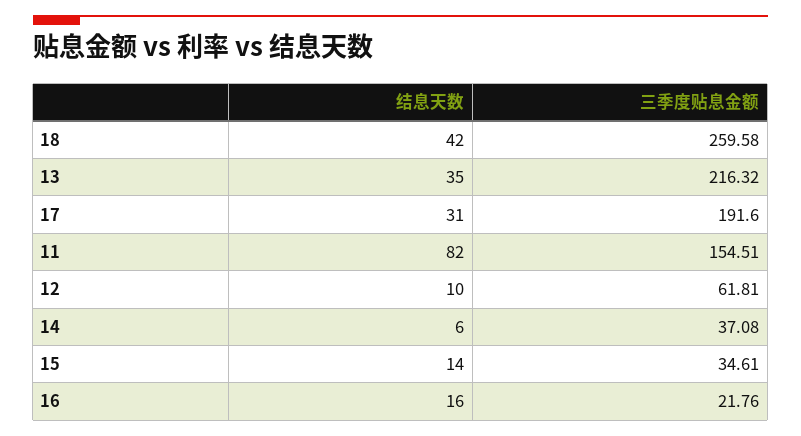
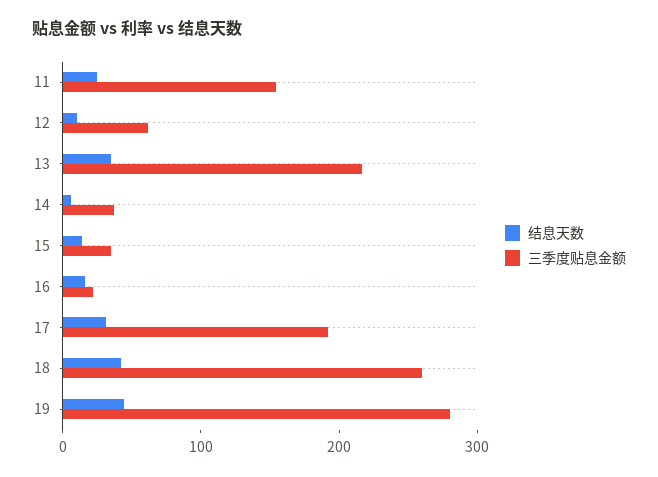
  {
    "结息天数": {
      "18": 42,
      "13": 35,
      "17": 31,
-     "11": 82,
+     "11": 20,
      "12": 10,
      "14": 6,
      "15": 14,
-     "16": 16
+     "16": 16,
+     "19": 40
    },
    "三季度贴息金额": {
      "18": 259.58,
      "13": 216.32,
      "17": 191.6,
      "11": 154.51,
      "12": 61.81,
      "14": 37.08,
      "15": 34.61,
-     "16": 21.76
+     "16": 21.76,
+     "19": 280
    }
  }

